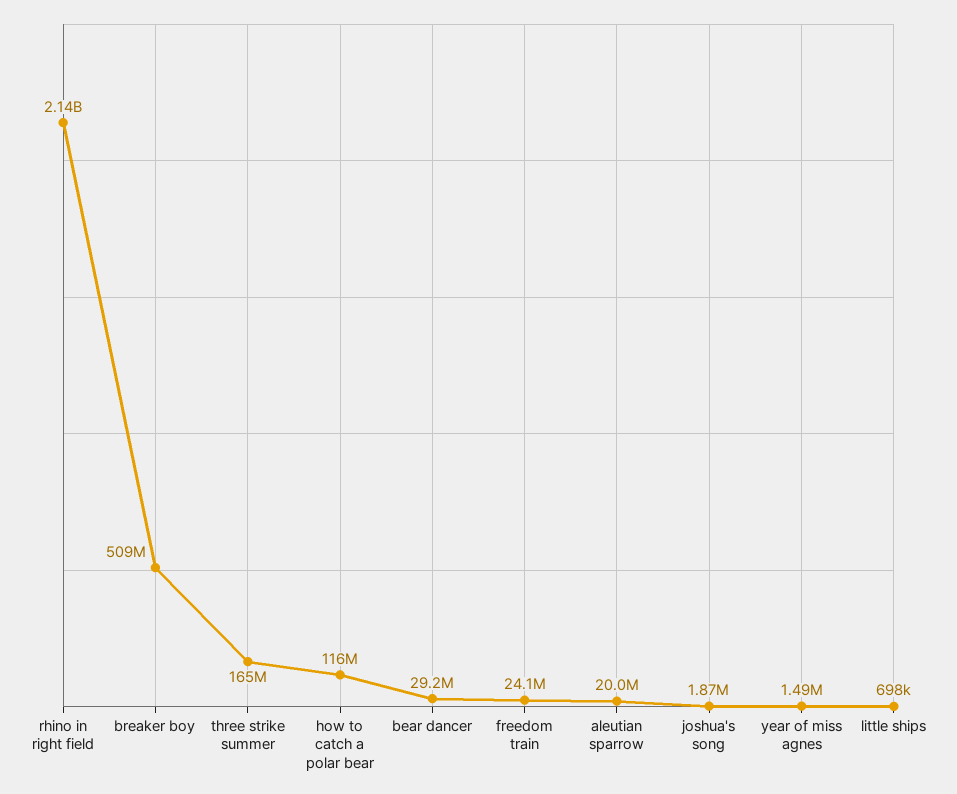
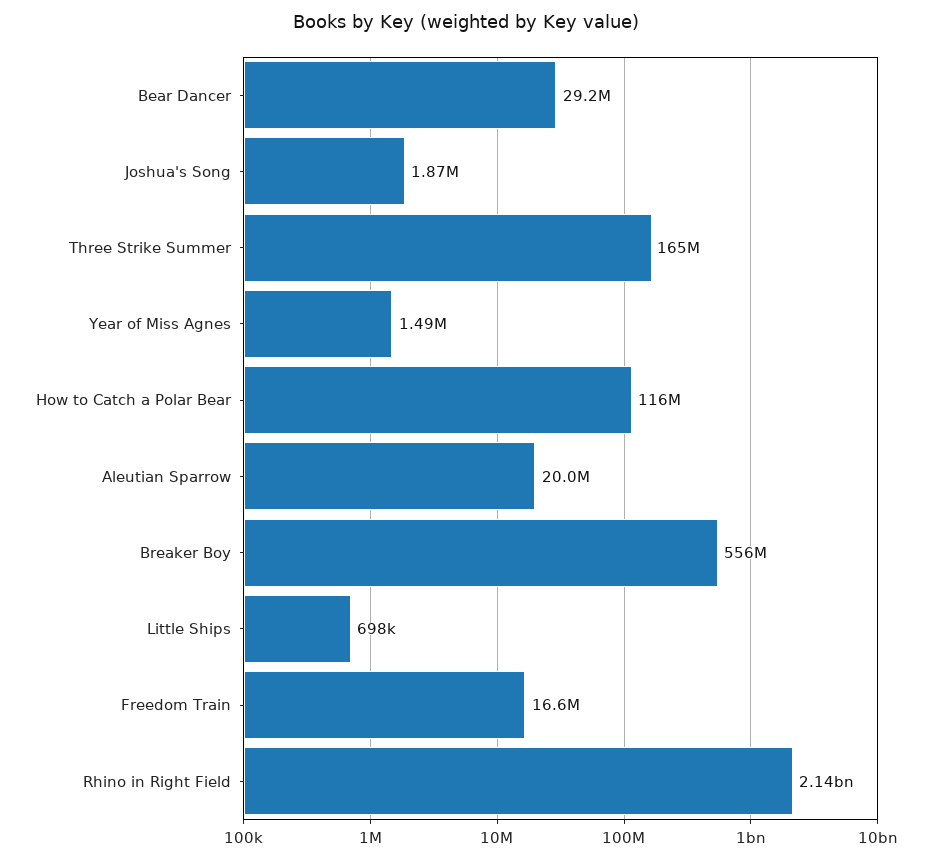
  {
    "rhino in right field": 2140000000,
-   "breaker boy": 509000000,
+   "breaker boy": 556000000,
    "three strike summer": 165000000,
    "how to catch a polar bear": 116000000,
    "bear dancer": 29200000,
-   "freedom train": 24100000,
+   "freedom train": 16600000,
    "aleutian sparrow": 20000000,
    "joshua's song": 1870000,
    "year of miss agnes": 1490000,
    "little ships": 698000
  }

